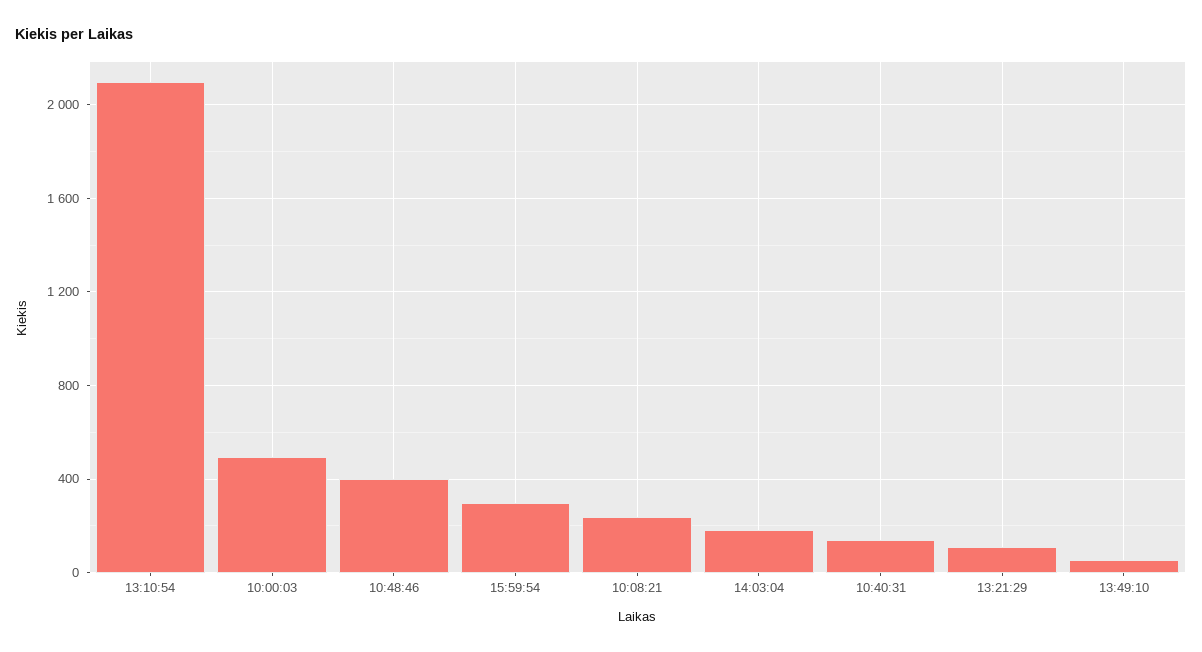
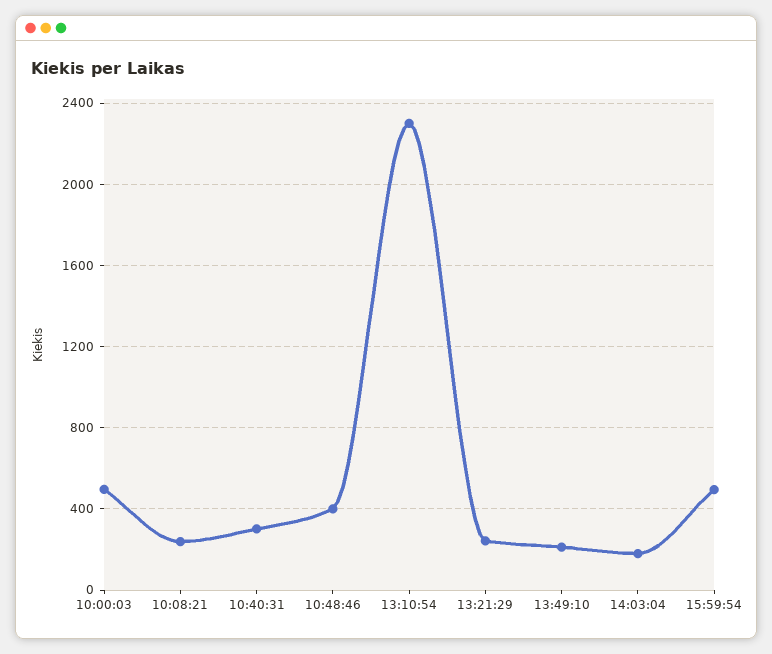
  {
-   "13:10:54": 2100,
+   "13:10:54": 2300,
    "10:00:03": 500,
    "10:48:46": 400,
-   "15:59:54": 300,
+   "15:59:54": 500,
    "10:08:21": 250,
    "14:03:04": 200,
-   "10:40:31": 150,
+   "10:40:31": 300,
-   "13:21:29": 100,
+   "13:21:29": 250,
-   "13:49:10": 50
+   "13:49:10": 200
  }

